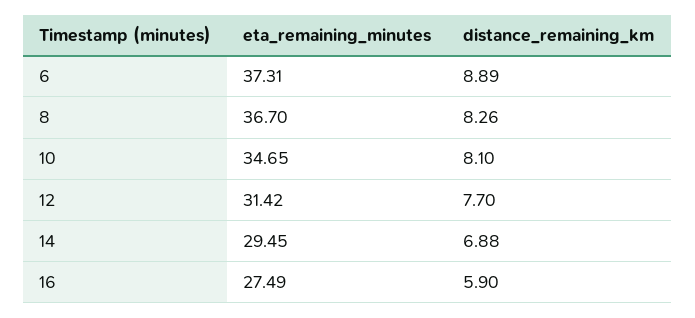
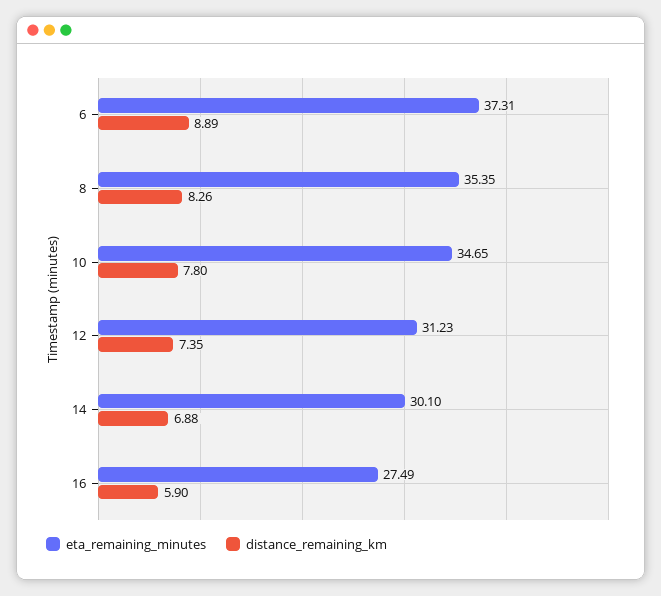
  {
    "eta_remaining_minutes": {
      "6": 37.31,
-     "8": 36.7,
+     "8": 35.35,
      "10": 34.65,
-     "12": 31.42,
+     "12": 31.23,
-     "14": 29.45,
+     "14": 30.1,
      "16": 27.49
    },
    "distance_remaining_km": {
      "6": 8.89,
      "8": 8.26,
-     "10": 8.1,
+     "10": 7.8,
-     "12": 7.7,
+     "12": 7.35,
      "14": 6.88,
      "16": 5.9
    }
  }

